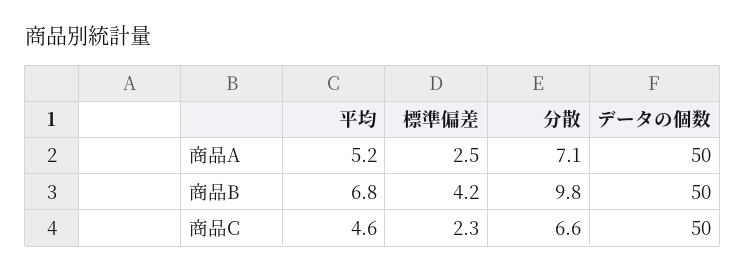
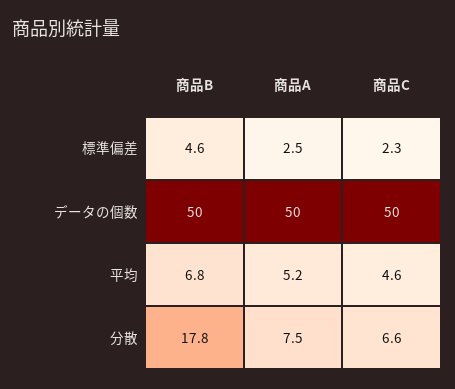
  {
    "平均": {
      "商品A": 5.2,
      "商品B": 6.8,
      "商品C": 4.6
    },
    "標準偏差": {
      "商品A": 2.5,
-     "商品B": 4.2,
+     "商品B": 4.6,
      "商品C": 2.3
    },
    "分散": {
-     "商品A": 7.1,
+     "商品A": 7.5,
-     "商品B": 9.8,
+     "商品B": 17.8,
      "商品C": 6.6
    },
    "データの個数": {
      "商品A": 50,
      "商品B": 50,
      "商品C": 50
    }
  }

